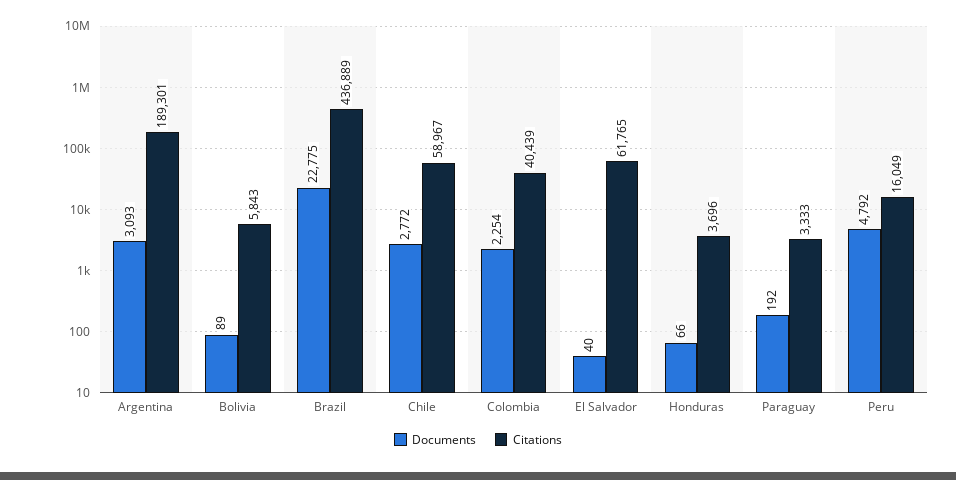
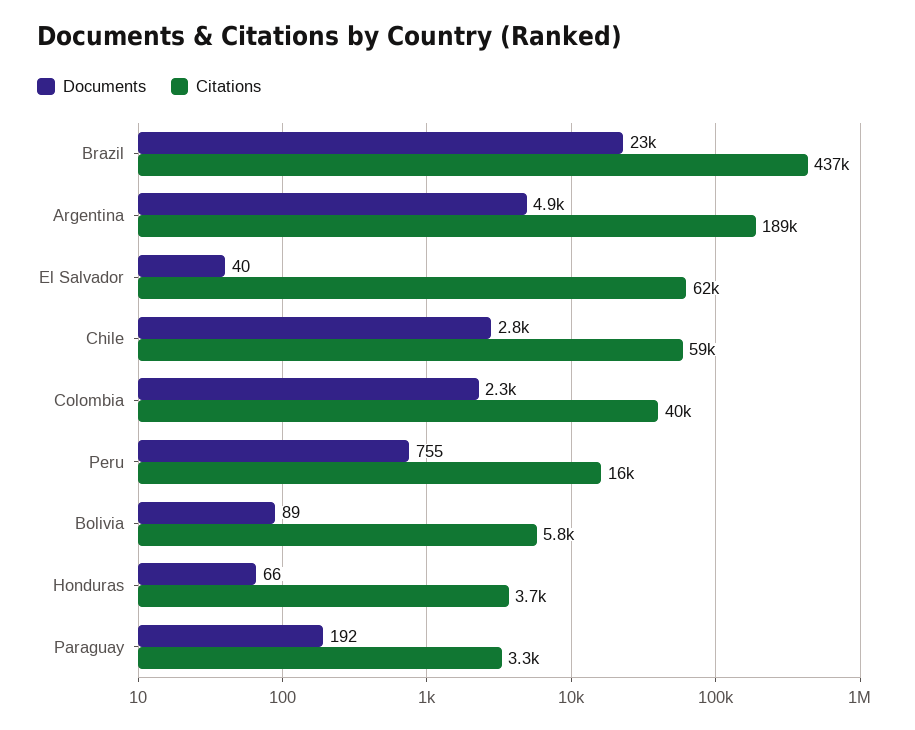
  {
    "Documents": {
-     "Argentina": 3093,
+     "Argentina": 4900,
      "Bolivia": 89,
      "Brazil": 22775,
      "Chile": 2772,
      "Colombia": 2254,
      "El Salvador": 40,
      "Honduras": 66,
      "Paraguay": 192,
-     "Peru": 4792
+     "Peru": 755
    },
    "Citations": {
      "Argentina": 189301,
      "Bolivia": 5843,
      "Brazil": 436889,
      "Chile": 58967,
      "Colombia": 40439,
      "El Salvador": 61765,
      "Honduras": 3696,
      "Paraguay": 3333,
      "Peru": 16049
    }
  }

